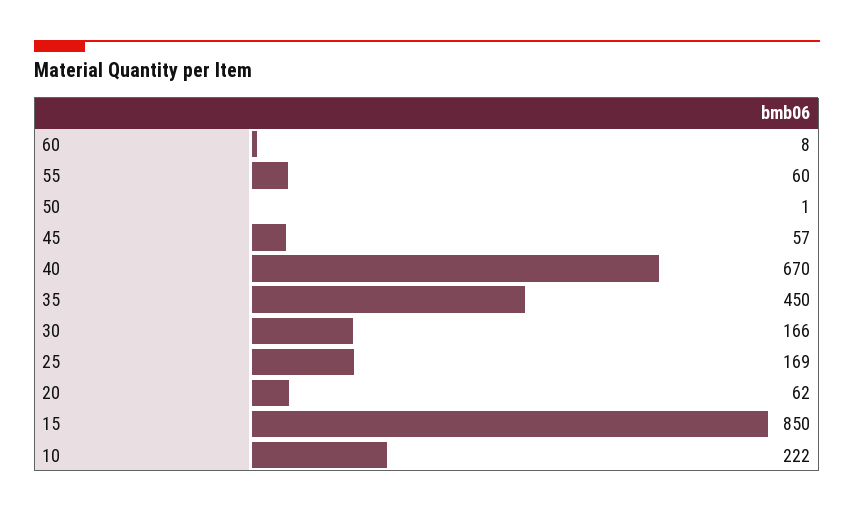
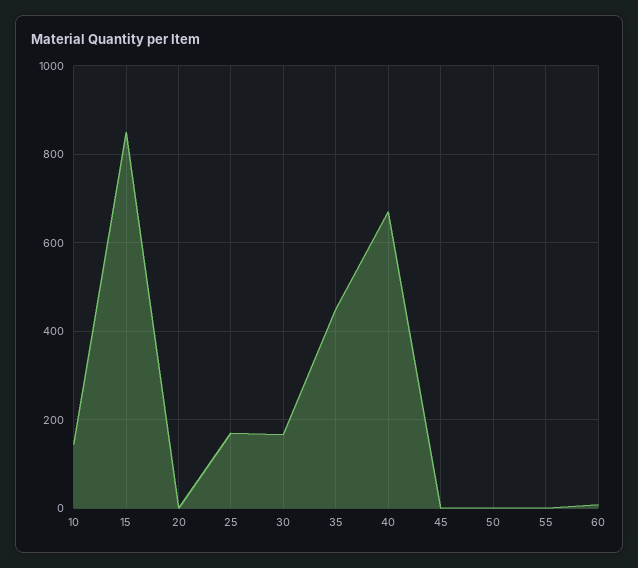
  {
    "60": 8,
-   "55": 60,
+   "55": 0,
    "50": 1,
-   "45": 57,
+   "45": 0,
    "40": 670,
    "35": 450,
    "30": 166,
    "25": 169,
-   "20": 62,
+   "20": 0,
    "15": 850,
-   "10": 222
+   "10": 140
  }

